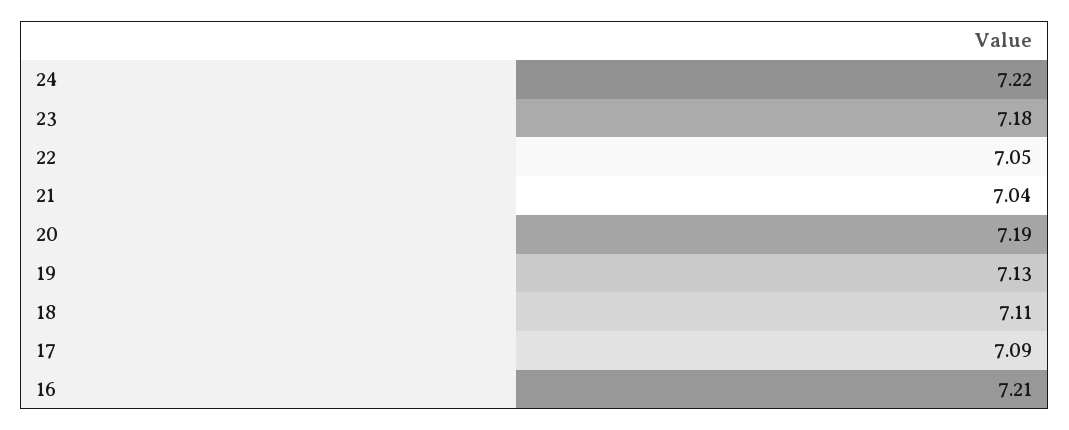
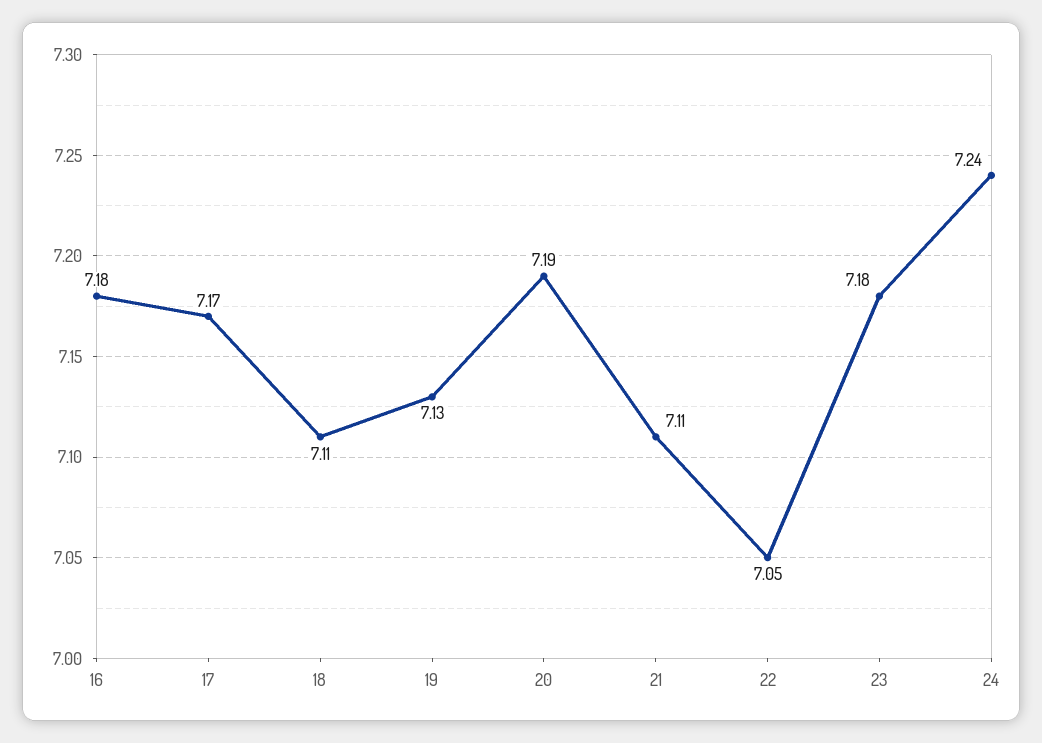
  {
-   "24": 7.22,
+   "24": 7.24,
    "23": 7.18,
    "22": 7.05,
-   "21": 7.04,
+   "21": 7.11,
    "20": 7.19,
    "19": 7.13,
    "18": 7.11,
-   "17": 7.09,
+   "17": 7.17,
-   "16": 7.21
+   "16": 7.18
  }

